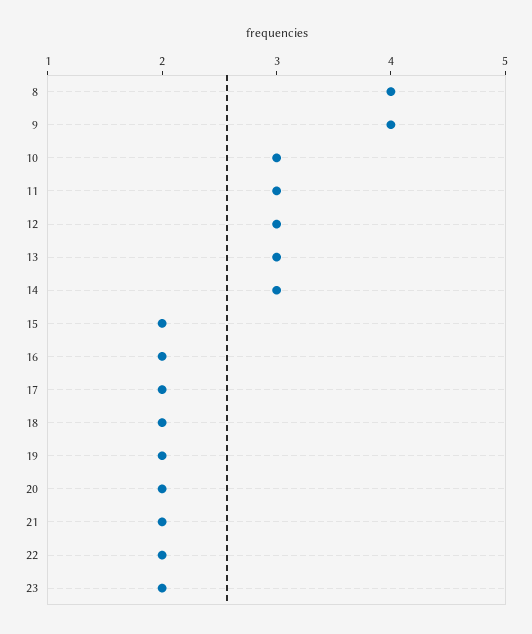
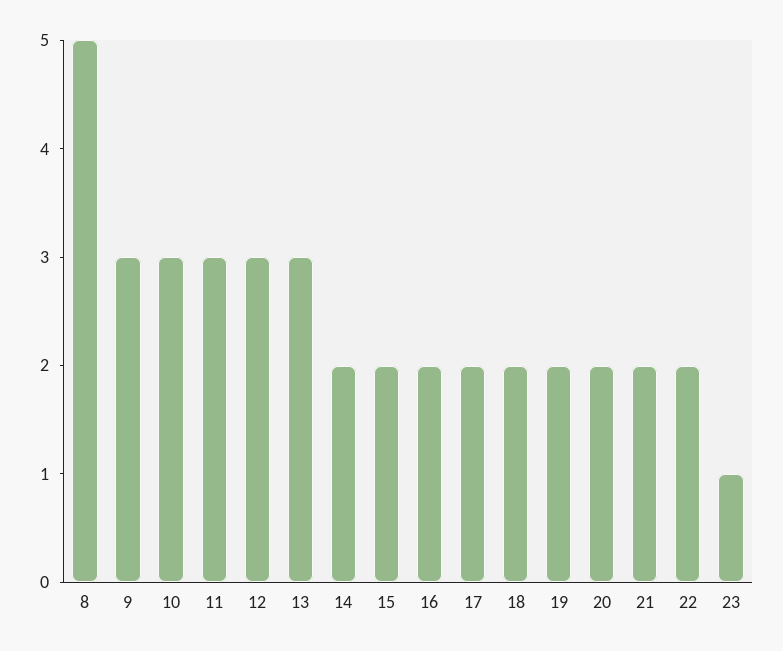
  {
-   "8": 4,
+   "8": 5,
-   "9": 4,
+   "9": 3,
    "10": 3,
    "11": 3,
    "12": 3,
    "13": 3,
-   "14": 3,
+   "14": 2,
    "15": 2,
    "16": 2,
    "17": 2,
    "18": 2,
    "19": 2,
    "20": 2,
    "21": 2,
    "22": 2,
-   "23": 2
+   "23": 1
  }

